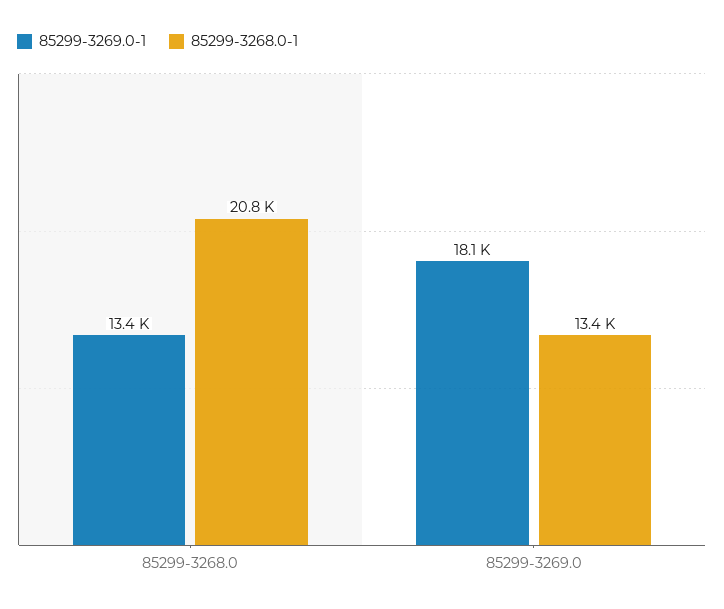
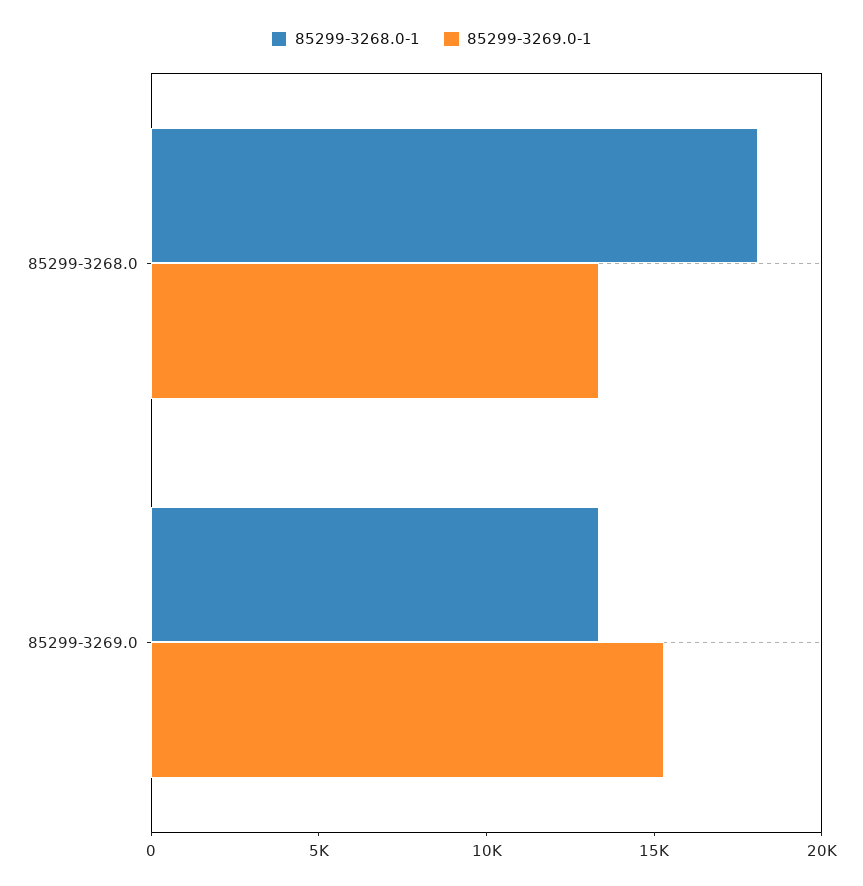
  {
    "85299-3269.0-1": {
      "85299-3268.0": 13400,
-     "85299-3269.0": 18100
+     "85299-3269.0": 15000
    },
    "85299-3268.0-1": {
-     "85299-3268.0": 20800,
+     "85299-3268.0": 18000,
      "85299-3269.0": 13400
    }
  }

